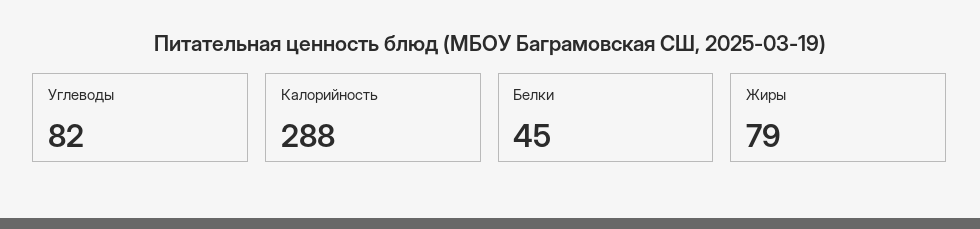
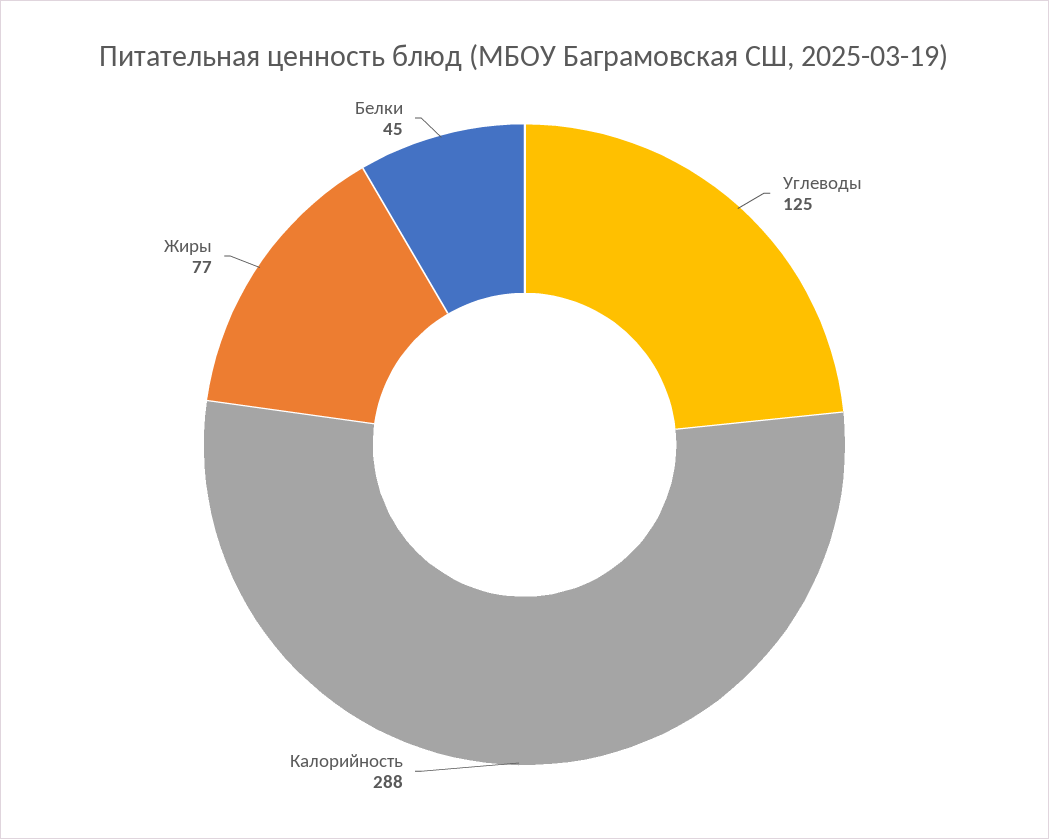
  {
-   "Углеводы": 82,
+   "Углеводы": 125,
    "Калорийность": 288,
    "Белки": 45,
-   "Жиры": 79
+   "Жиры": 77
  }

